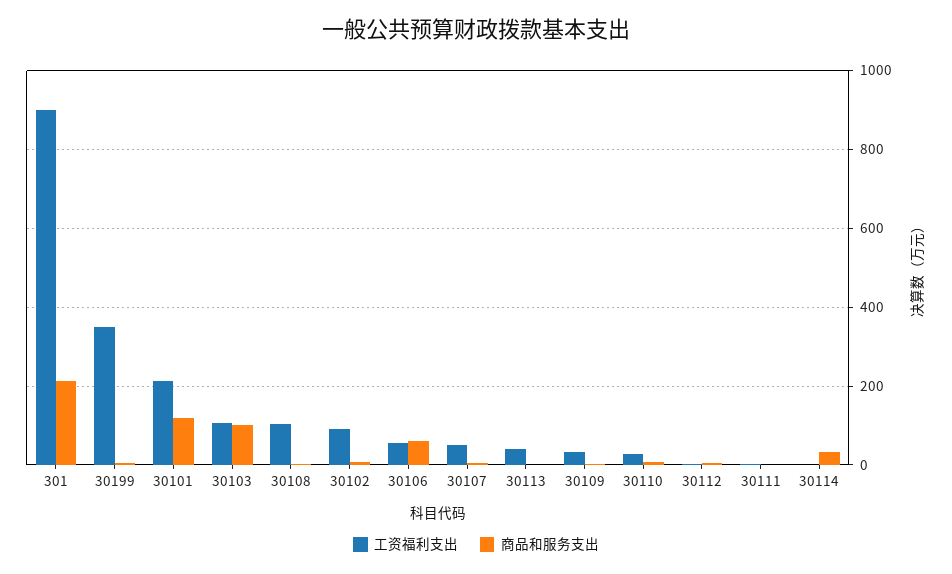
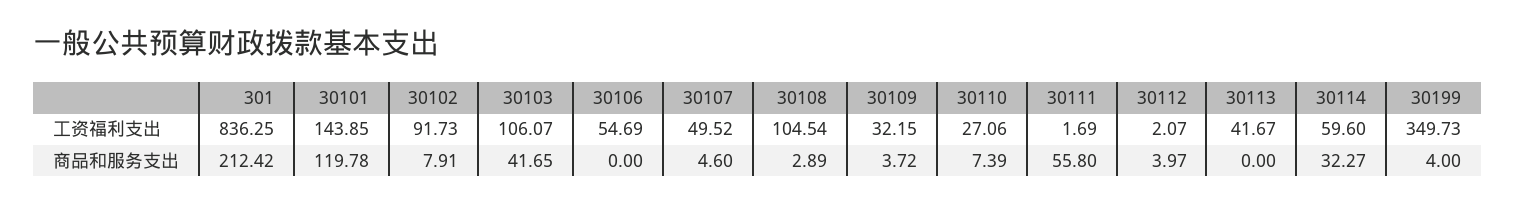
  {
    "工资福利支出": {
-     "301": 900,
+     "301": 836.25,
      "30199": 349.73,
-     "30101": 220,
+     "30101": 143.85,
      "30103": 106.07,
      "30108": 104.54,
      "30102": 91.73,
      "30106": 54.69,
      "30107": 49.52,
      "30113": 41.67,
      "30109": 32.15,
      "30110": 27.06,
      "30112": 2.07,
      "30111": 1.69,
-     "30114": 0
+     "30114": 59.6
    },
    "商品和服务支出": {
      "301": 212.42,
      "30199": 4,
      "30101": 119.78,
-     "30103": 100,
+     "30103": 41.65,
      "30108": 2.89,
      "30102": 7.91,
-     "30106": 60,
+     "30106": 0,
      "30107": 4.6,
      "30113": 0,
      "30109": 3.72,
      "30110": 7.39,
      "30112": 3.97,
-     "30111": 0,
+     "30111": 55.8,
      "30114": 32.27
    }
  }

